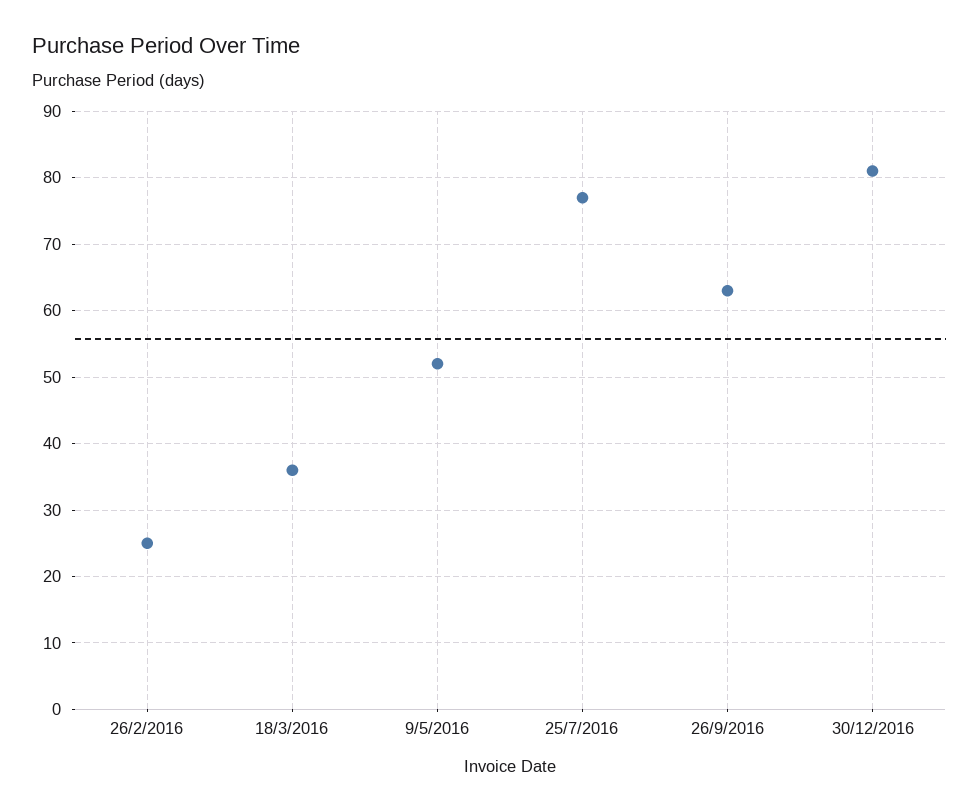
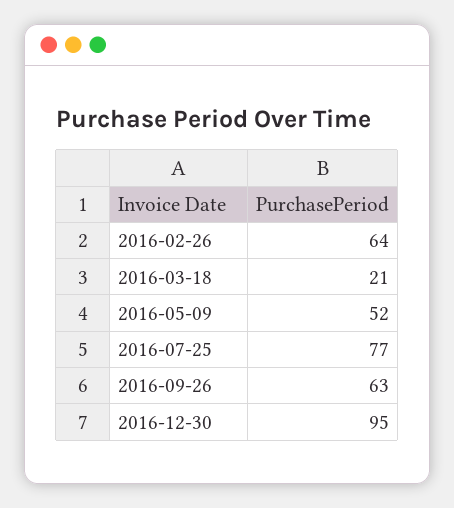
  {
-   "26/2/2016": 25,
+   "26/2/2016": 64,
-   "18/3/2016": 36,
+   "18/3/2016": 21,
    "9/5/2016": 52,
    "25/7/2016": 77,
    "26/9/2016": 63,
-   "30/12/2016": 81
+   "30/12/2016": 95
  }

